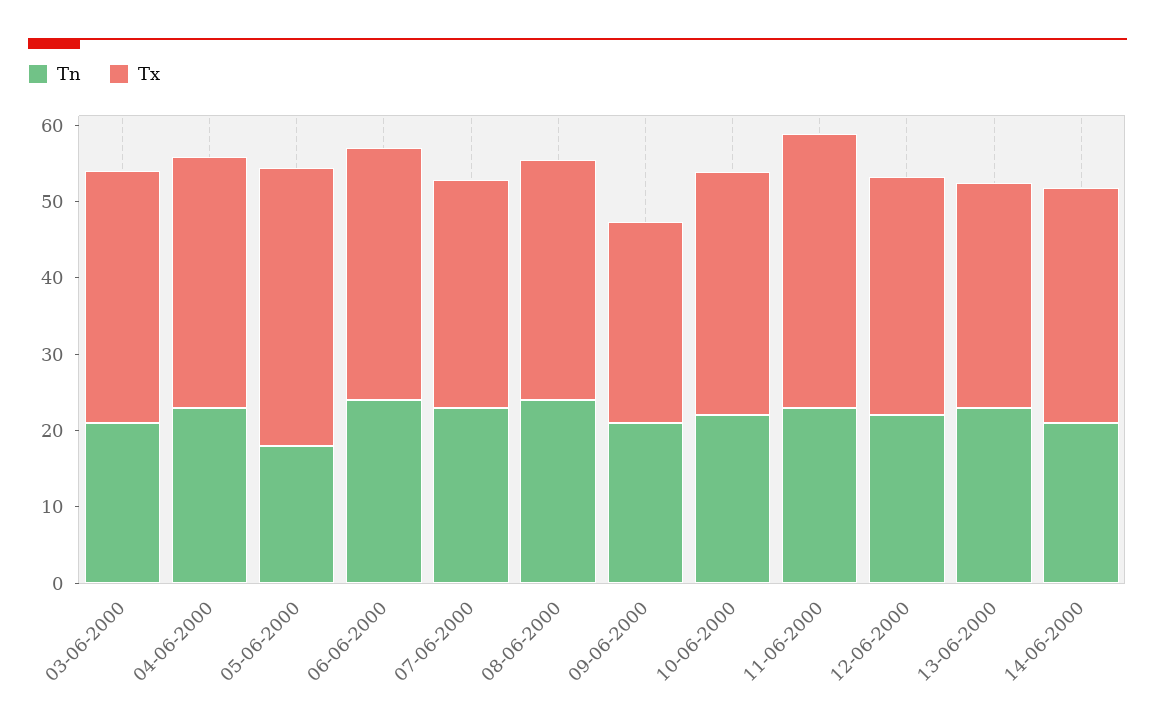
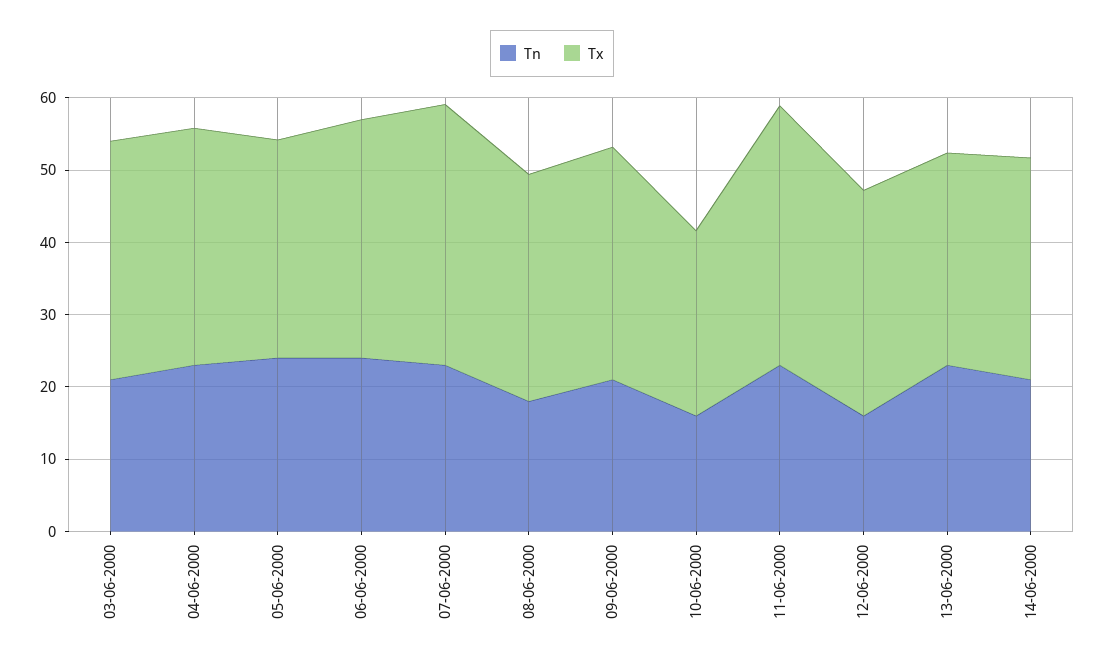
  {
    "Tn": {
      "03-06-2000": 22,
      "04-06-2000": 24,
-     "05-06-2000": 18,
+     "05-06-2000": 24,
      "06-06-2000": 24,
      "07-06-2000": 24,
-     "08-06-2000": 24,
+     "08-06-2000": 18,
      "09-06-2000": 22,
-     "10-06-2000": 22,
+     "10-06-2000": 16,
      "11-06-2000": 24,
-     "12-06-2000": 22,
+     "12-06-2000": 16,
      "13-06-2000": 24,
      "14-06-2000": 22
    },
    "Tx": {
      "03-06-2000": 34,
      "04-06-2000": 32,
-     "05-06-2000": 36,
+     "05-06-2000": 30,
      "06-06-2000": 34,
-     "07-06-2000": 30,
+     "07-06-2000": 36,
      "08-06-2000": 32,
-     "09-06-2000": 26,
+     "09-06-2000": 32,
-     "10-06-2000": 32,
+     "10-06-2000": 26,
      "11-06-2000": 36,
      "12-06-2000": 32,
      "13-06-2000": 30,
      "14-06-2000": 30
    }
  }

